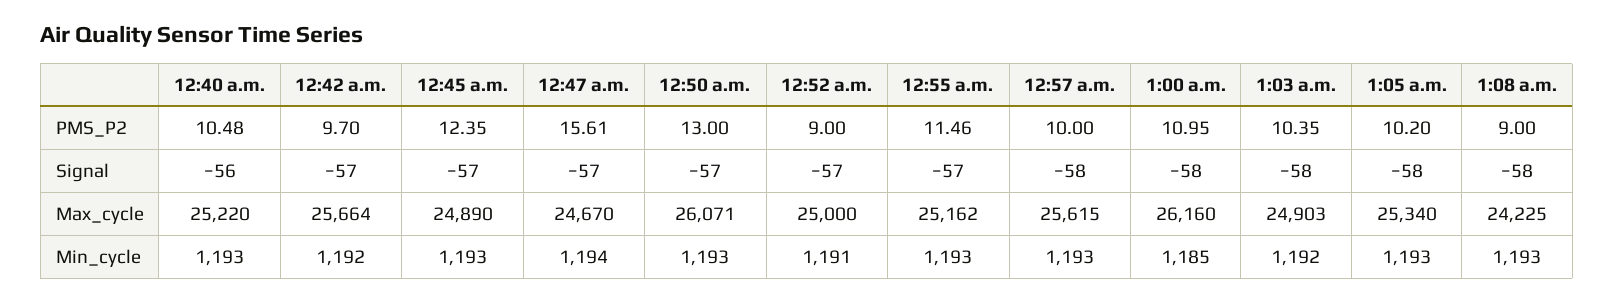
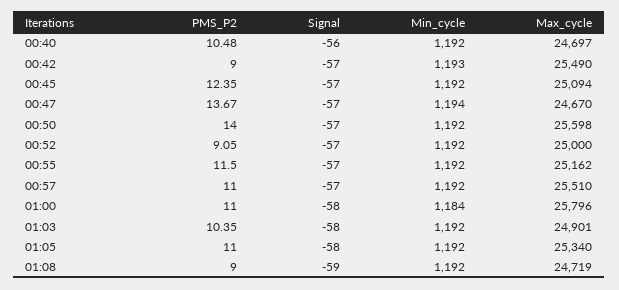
  {
    "12:40 a.m.": {
      "PMS_P2": 10.48,
      "Signal": -56,
-     "Max_cycle": 25220,
+     "Max_cycle": 24697,
-     "Min_cycle": 1193
+     "Min_cycle": 1192
    },
    "12:42 a.m.": {
-     "PMS_P2": 9.7,
+     "PMS_P2": 9,
      "Signal": -57,
-     "Max_cycle": 25664,
+     "Max_cycle": 25490,
-     "Min_cycle": 1192
+     "Min_cycle": 1193
    },
    "12:45 a.m.": {
      "PMS_P2": 12.35,
      "Signal": -57,
-     "Max_cycle": 24890,
+     "Max_cycle": 25094,
-     "Min_cycle": 1193
+     "Min_cycle": 1192
    },
    "12:47 a.m.": {
-     "PMS_P2": 15.61,
+     "PMS_P2": 13.67,
      "Signal": -57,
      "Max_cycle": 24670,
      "Min_cycle": 1194
    },
    "12:50 a.m.": {
-     "PMS_P2": 13,
+     "PMS_P2": 14,
      "Signal": -57,
-     "Max_cycle": 26071,
+     "Max_cycle": 25598,
-     "Min_cycle": 1193
+     "Min_cycle": 1192
    },
    "12:52 a.m.": {
-     "PMS_P2": 9,
+     "PMS_P2": 9.05,
      "Signal": -57,
      "Max_cycle": 25000,
-     "Min_cycle": 1191
+     "Min_cycle": 1192
    },
    "12:55 a.m.": {
-     "PMS_P2": 11.46,
+     "PMS_P2": 11.5,
      "Signal": -57,
      "Max_cycle": 25162,
-     "Min_cycle": 1193
+     "Min_cycle": 1192
    },
    "12:57 a.m.": {
-     "PMS_P2": 10,
+     "PMS_P2": 11,
-     "Signal": -58,
+     "Signal": -57,
-     "Max_cycle": 25615,
+     "Max_cycle": 25510,
-     "Min_cycle": 1193
+     "Min_cycle": 1192
    },
    "1:00 a.m.": {
-     "PMS_P2": 10.95,
+     "PMS_P2": 11,
      "Signal": -58,
-     "Max_cycle": 26160,
+     "Max_cycle": 25796,
-     "Min_cycle": 1185
+     "Min_cycle": 1184
    },
    "1:03 a.m.": {
      "PMS_P2": 10.35,
      "Signal": -58,
-     "Max_cycle": 24903,
+     "Max_cycle": 24901,
      "Min_cycle": 1192
    },
    "1:05 a.m.": {
-     "PMS_P2": 10.2,
+     "PMS_P2": 11,
      "Signal": -58,
      "Max_cycle": 25340,
-     "Min_cycle": 1193
+     "Min_cycle": 1192
    },
    "1:08 a.m.": {
      "PMS_P2": 9,
-     "Signal": -58,
+     "Signal": -59,
-     "Max_cycle": 24225,
+     "Max_cycle": 24719,
-     "Min_cycle": 1193
+     "Min_cycle": 1192
    }
  }

